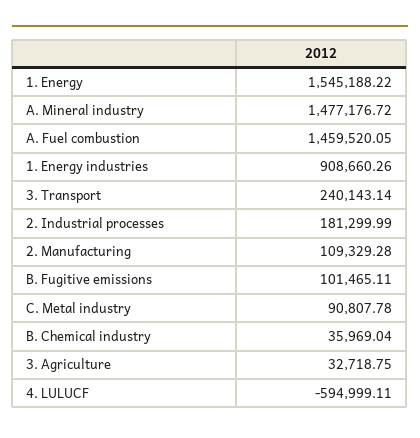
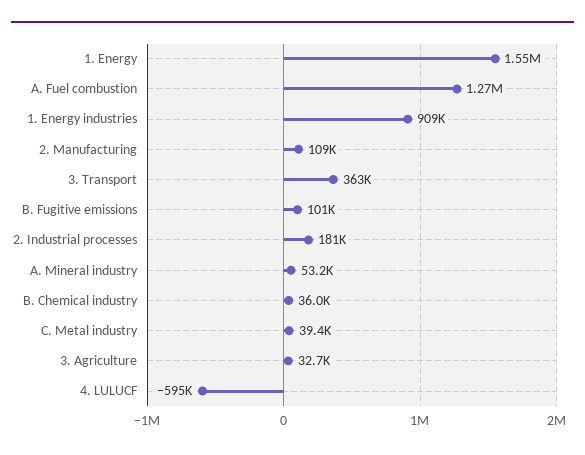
  {
    "1. Energy": 1545188.22,
-   "A. Mineral industry": 1477176.72,
+   "A. Mineral industry": 53200,
-   "A. Fuel combustion": 1459520.05,
+   "A. Fuel combustion": 1270000,
    "1. Energy industries": 908660.26,
-   "3. Transport": 240143.14,
+   "3. Transport": 363000,
    "2. Industrial processes": 181299.99,
    "2. Manufacturing": 109329.28,
    "B. Fugitive emissions": 101465.11,
-   "C. Metal industry": 90807.78,
+   "C. Metal industry": 39400,
    "B. Chemical industry": 35969.04,
    "3. Agriculture": 32718.75,
    "4. LULUCF": -594999.11
  }

